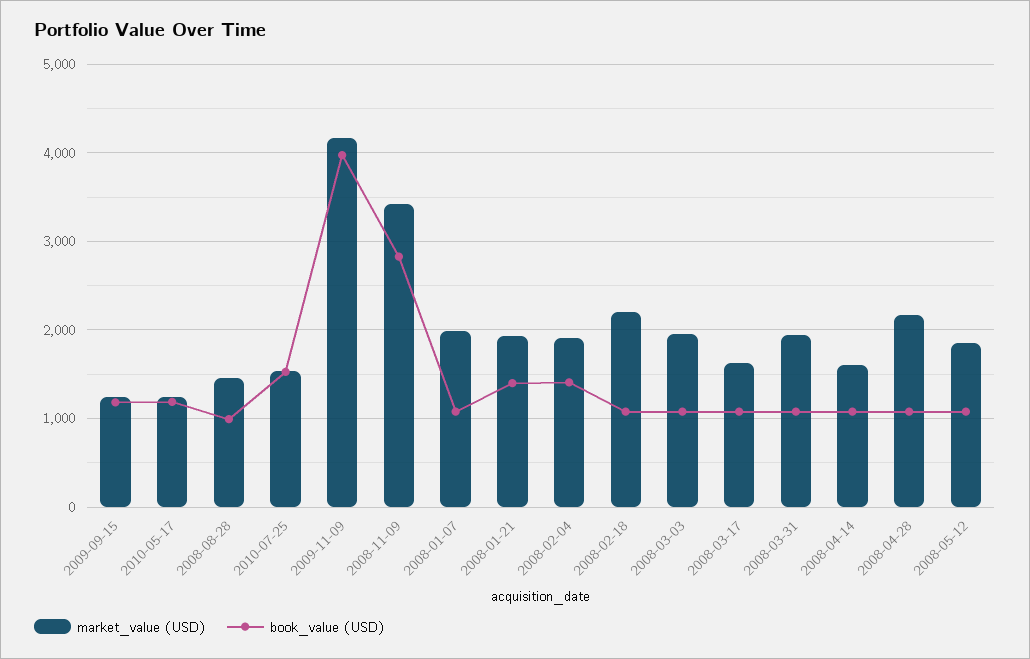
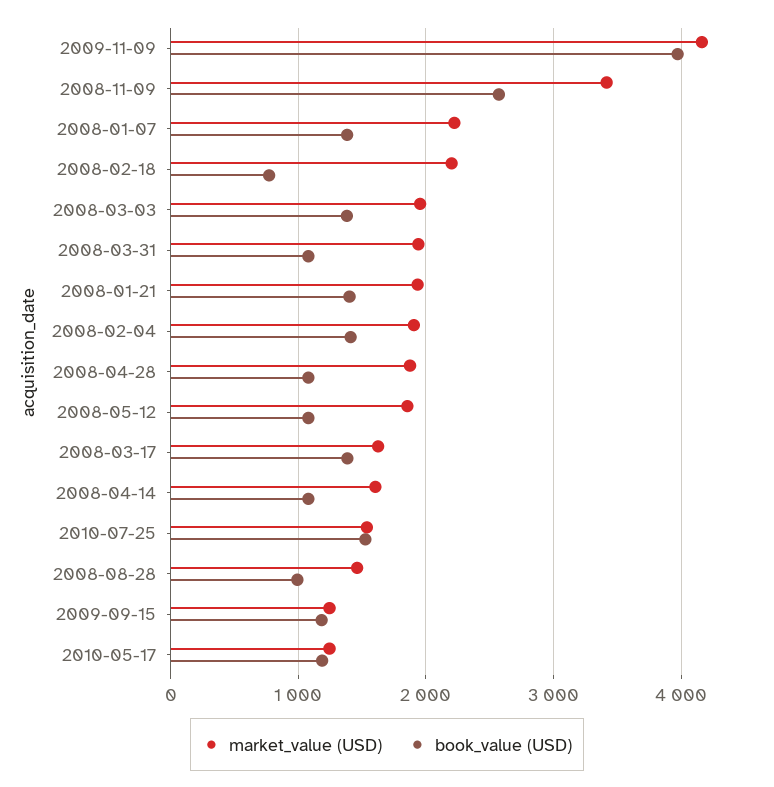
  {
    "market_value (USD)": {
      "2009-09-15": 1200,
      "2010-05-17": 1200,
      "2008-08-28": 1500,
      "2010-07-25": 1500,
      "2009-11-09": 4200,
      "2008-11-09": 3400,
-     "2008-01-07": 2000,
+     "2008-01-07": 2200,
      "2008-01-21": 1900,
      "2008-02-04": 1900,
      "2008-02-18": 2200,
      "2008-03-03": 2000,
      "2008-03-17": 1600,
      "2008-03-31": 1900,
      "2008-04-14": 1600,
-     "2008-04-28": 2200,
+     "2008-04-28": 1900,
      "2008-05-12": 1900
    },
    "book_value (USD)": {
      "2009-09-15": 1200,
      "2010-05-17": 1200,
      "2008-08-28": 1000,
      "2010-07-25": 1500,
      "2009-11-09": 4000,
-     "2008-11-09": 2800,
+     "2008-11-09": 2600,
-     "2008-01-07": 1100,
+     "2008-01-07": 1400,
      "2008-01-21": 1400,
      "2008-02-04": 1400,
-     "2008-02-18": 1100,
+     "2008-02-18": 800,
-     "2008-03-03": 1100,
+     "2008-03-03": 1400,
-     "2008-03-17": 1100,
+     "2008-03-17": 1400,
      "2008-03-31": 1100,
      "2008-04-14": 1100,
      "2008-04-28": 1100,
      "2008-05-12": 1100
    }
  }

